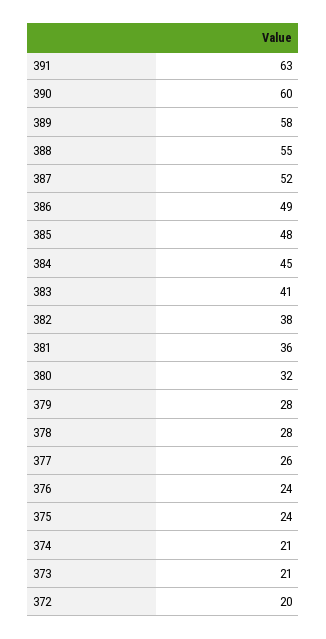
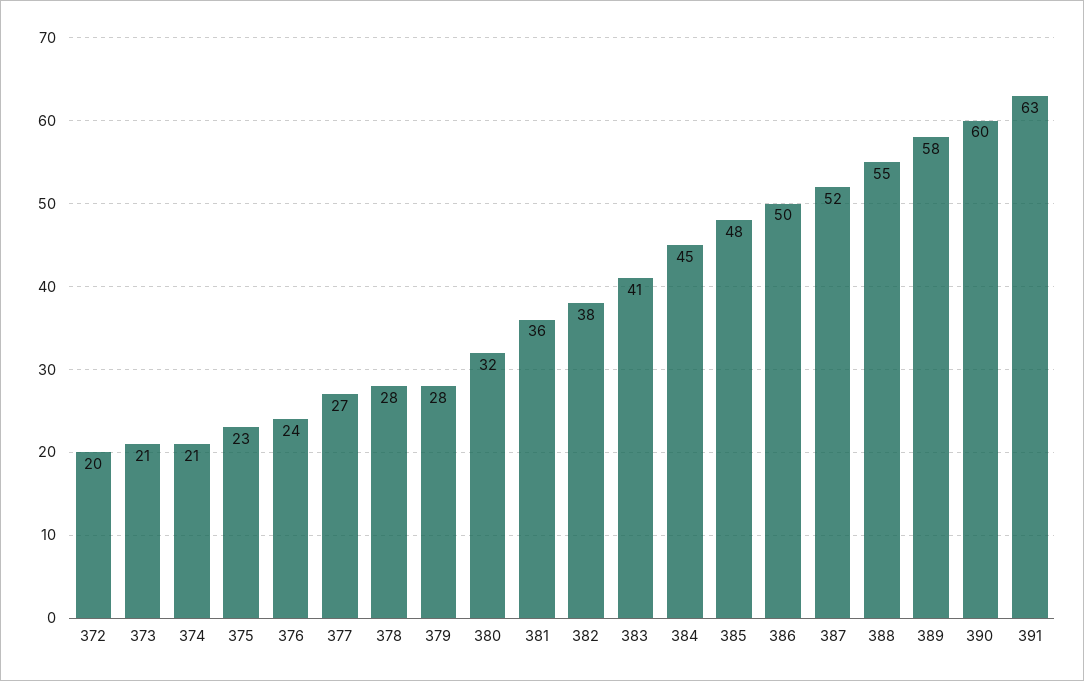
  {
    "391": 63,
    "390": 60,
    "389": 58,
    "388": 55,
    "387": 52,
-   "386": 49,
+   "386": 50,
    "385": 48,
    "384": 45,
    "383": 41,
    "382": 38,
    "381": 36,
    "380": 32,
    "379": 28,
    "378": 28,
-   "377": 26,
+   "377": 27,
    "376": 24,
-   "375": 24,
+   "375": 23,
    "374": 21,
    "373": 21,
    "372": 20
  }

